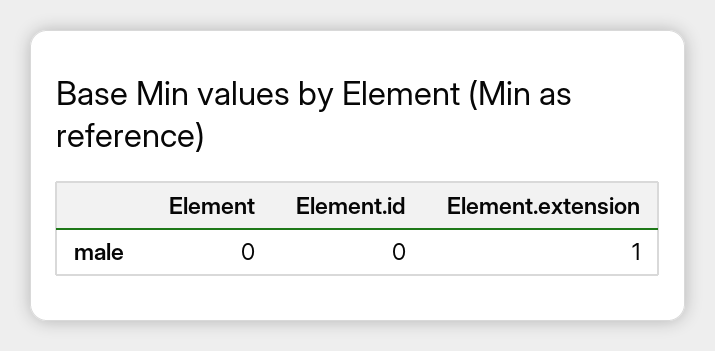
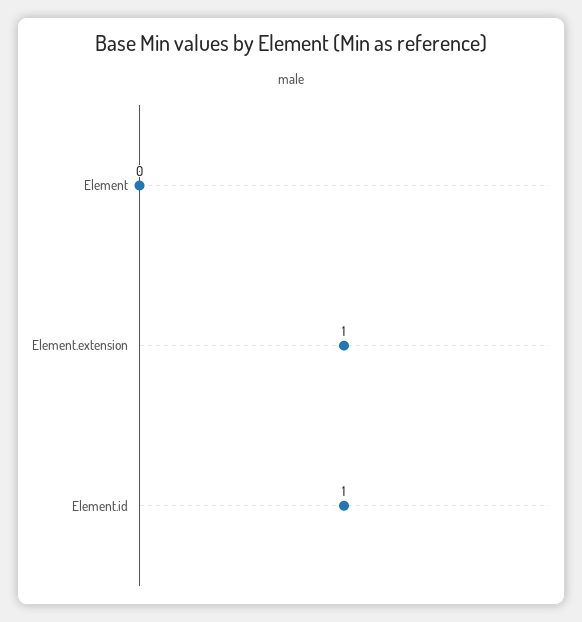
  {
    "Element": 0,
-   "Element.id": 0,
+   "Element.id": 1,
    "Element.extension": 1
  }

